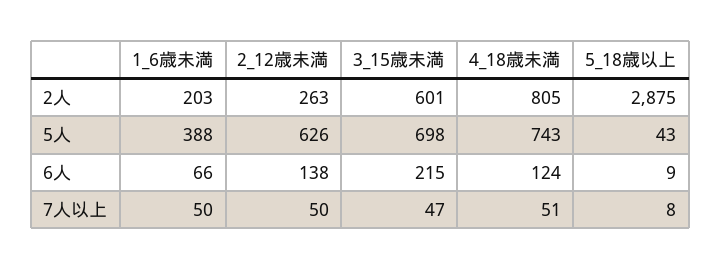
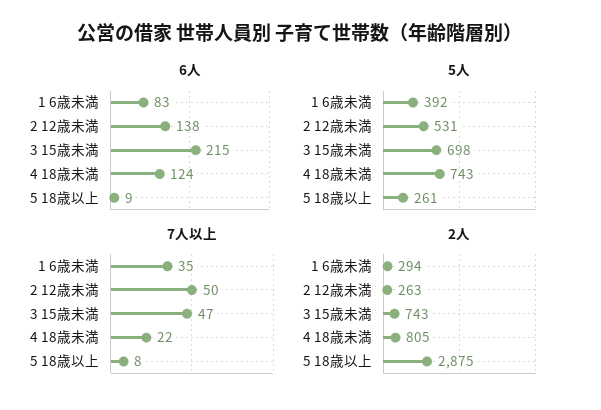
  {
    "2人": {
-     "1_6歳未満": 203,
+     "1_6歳未満": 294,
      "2_12歳未満": 263,
-     "3_15歳未満": 601,
+     "3_15歳未満": 743,
      "4_18歳未満": 805,
      "5_18歳以上": 2875
    },
    "5人": {
-     "1_6歳未満": 388,
+     "1_6歳未満": 392,
-     "2_12歳未満": 626,
+     "2_12歳未満": 531,
      "3_15歳未満": 698,
      "4_18歳未満": 743,
-     "5_18歳以上": 43
+     "5_18歳以上": 261
    },
    "6人": {
-     "1_6歳未満": 66,
+     "1_6歳未満": 83,
      "2_12歳未満": 138,
      "3_15歳未満": 215,
      "4_18歳未満": 124,
      "5_18歳以上": 9
    },
    "7人以上": {
-     "1_6歳未満": 50,
+     "1_6歳未満": 35,
      "2_12歳未満": 50,
      "3_15歳未満": 47,
-     "4_18歳未満": 51,
+     "4_18歳未満": 22,
      "5_18歳以上": 8
    }
  }

